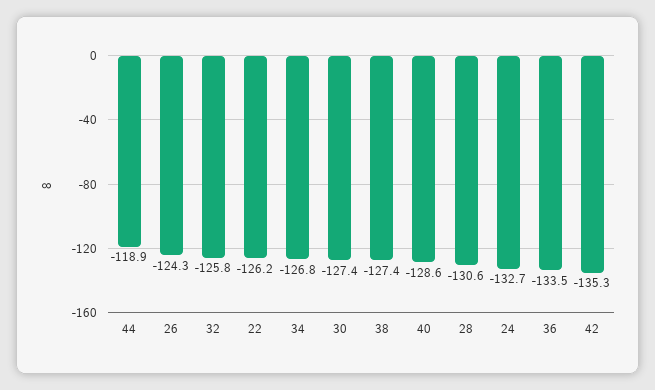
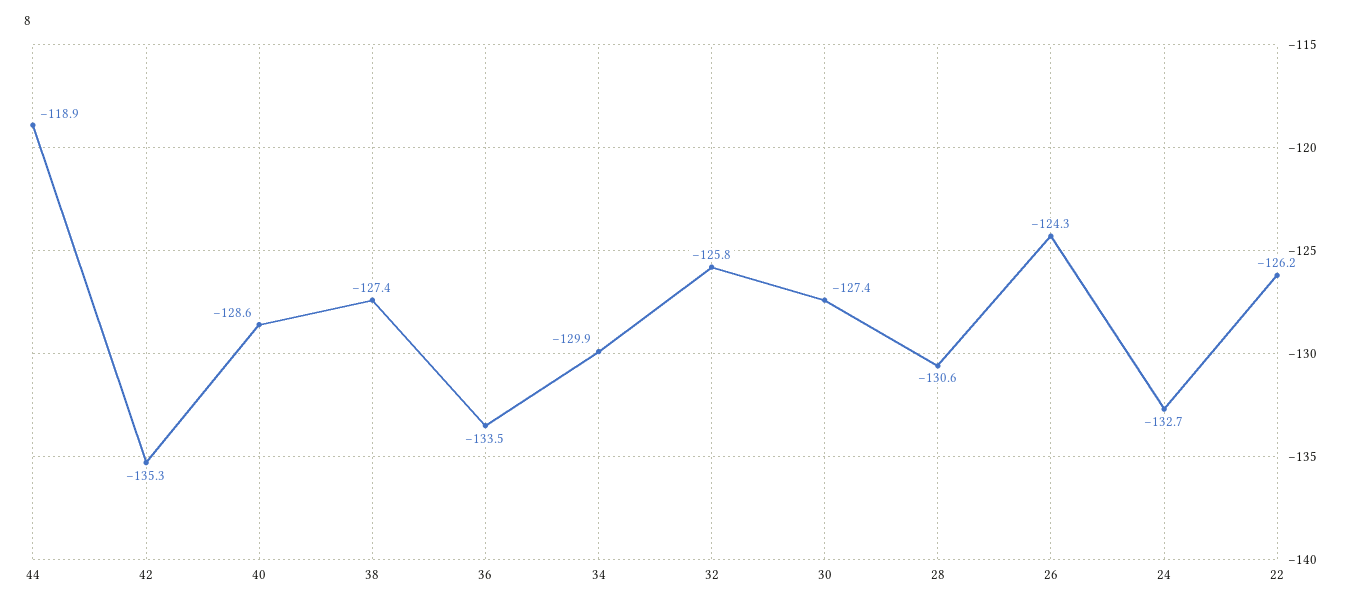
  {
    "44": -118.9,
    "26": -124.3,
    "32": -125.8,
    "22": -126.2,
-   "34": -126.8,
+   "34": -129.9,
    "30": -127.4,
    "38": -127.4,
    "40": -128.6,
    "28": -130.6,
    "24": -132.7,
    "36": -133.5,
    "42": -135.3
  }

